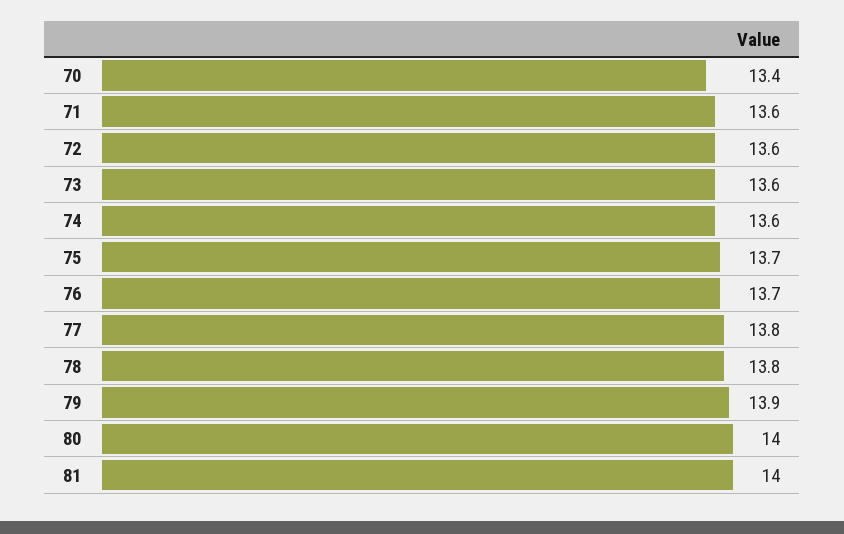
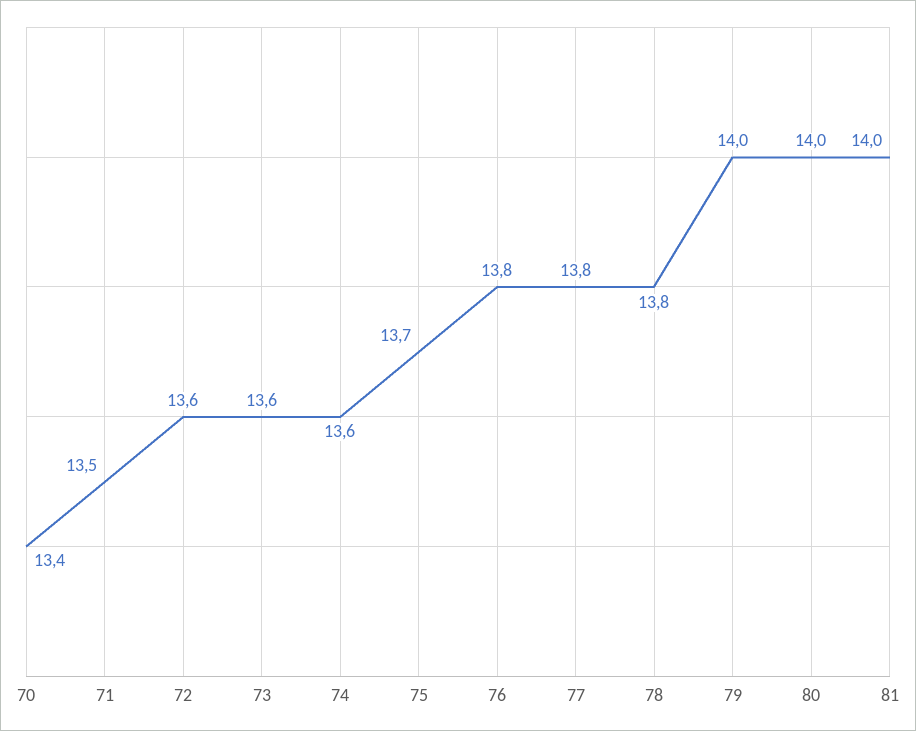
  {
    "70": 13.4,
-   "71": 13.6,
+   "71": 13.5,
    "72": 13.6,
    "73": 13.6,
    "74": 13.6,
    "75": 13.7,
-   "76": 13.7,
+   "76": 13.8,
    "77": 13.8,
    "78": 13.8,
-   "79": 13.9,
+   "79": 14,
    "80": 14,
    "81": 14
  }

